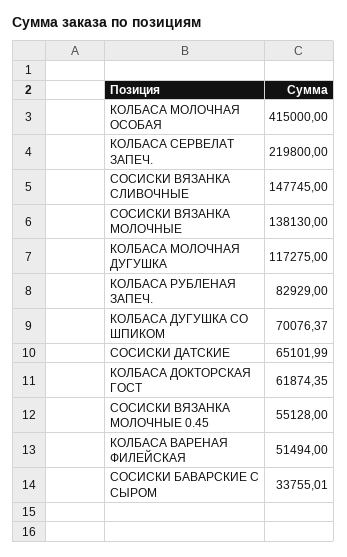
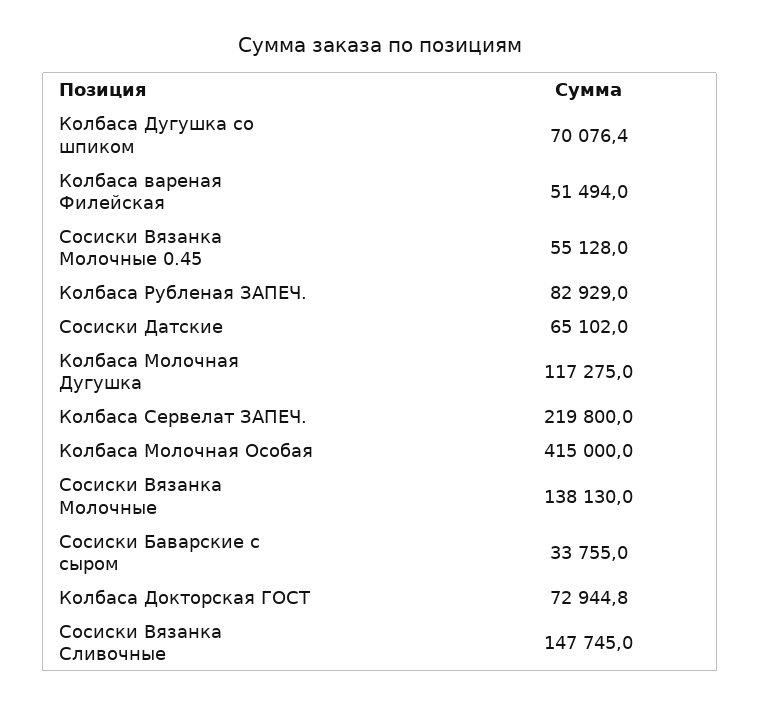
  {
    "КОЛБАСА МОЛОЧНАЯ ОСОБАЯ": 415000,
    "КОЛБАСА СЕРВЕЛАТ ЗАПЕЧ.": 219800,
    "СОСИСКИ ВЯЗАНКА СЛИВОЧНЫЕ": 147745,
    "СОСИСКИ ВЯЗАНКА МОЛОЧНЫЕ": 138130,
    "КОЛБАСА МОЛОЧНАЯ ДУГУШКА": 117275,
    "КОЛБАСА РУБЛЕНАЯ ЗАПЕЧ.": 82929,
    "КОЛБАСА ДУГУШКА СО ШПИКОМ": 70076.37,
    "СОСИСКИ ДАТСКИЕ": 65101.99,
-   "КОЛБАСА ДОКТОРСКАЯ ГОСТ": 61874.35,
+   "КОЛБАСА ДОКТОРСКАЯ ГОСТ": 72944.8,
    "СОСИСКИ ВЯЗАНКА МОЛОЧНЫЕ 0.45": 55128,
    "КОЛБАСА ВАРЕНАЯ ФИЛЕЙСКАЯ": 51494,
    "СОСИСКИ БАВАРСКИЕ С СЫРОМ": 33755.01
  }

